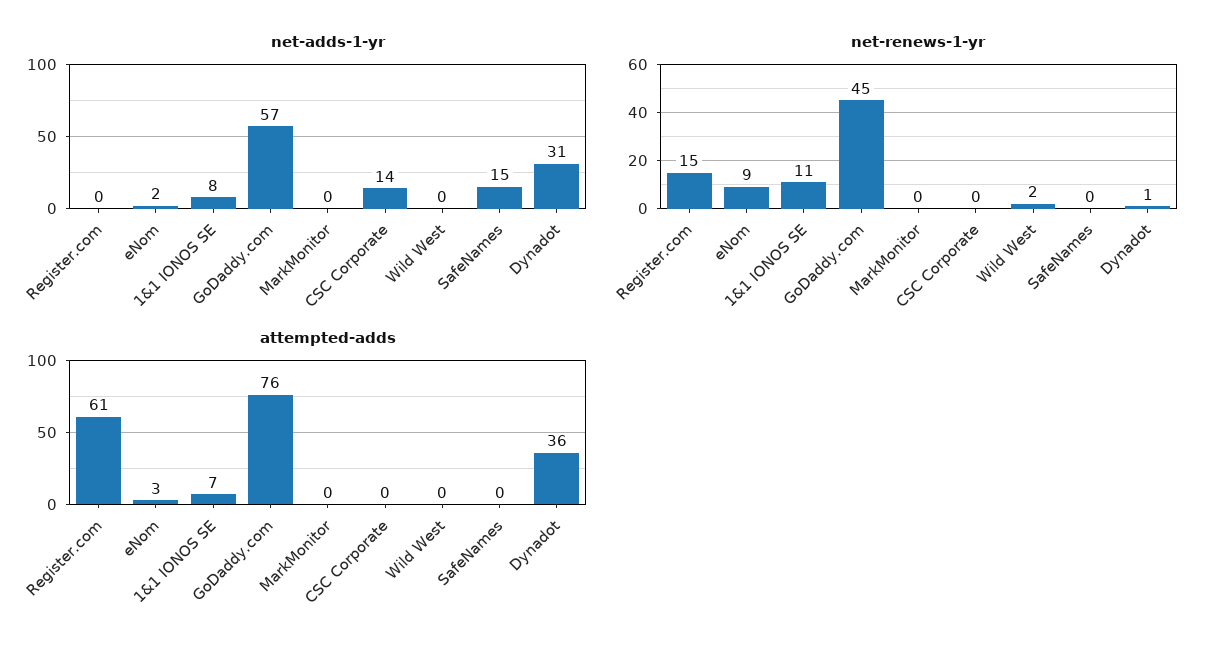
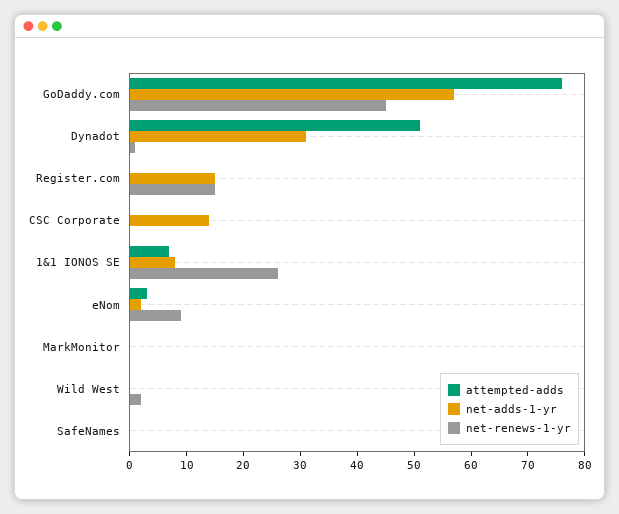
  {
    "net-adds-1-yr": {
-     "Register.com": 0,
+     "Register.com": 15,
      "eNom": 2,
      "1&1 IONOS SE": 8,
      "GoDaddy.com": 57,
      "MarkMonitor": 0,
      "CSC Corporate": 14,
      "Wild West": 0,
-     "SafeNames": 15,
+     "SafeNames": 0,
      "Dynadot": 31
    },
    "net-renews-1-yr": {
      "Register.com": 15,
      "eNom": 9,
-     "1&1 IONOS SE": 11,
+     "1&1 IONOS SE": 25,
      "GoDaddy.com": 45,
      "MarkMonitor": 0,
      "CSC Corporate": 0,
      "Wild West": 2,
      "SafeNames": 0,
      "Dynadot": 1
    },
    "attempted-adds": {
-     "Register.com": 61,
+     "Register.com": 0,
      "eNom": 3,
      "1&1 IONOS SE": 7,
      "GoDaddy.com": 76,
      "MarkMonitor": 0,
      "CSC Corporate": 0,
      "Wild West": 0,
      "SafeNames": 0,
-     "Dynadot": 36
+     "Dynadot": 50
    }
  }

